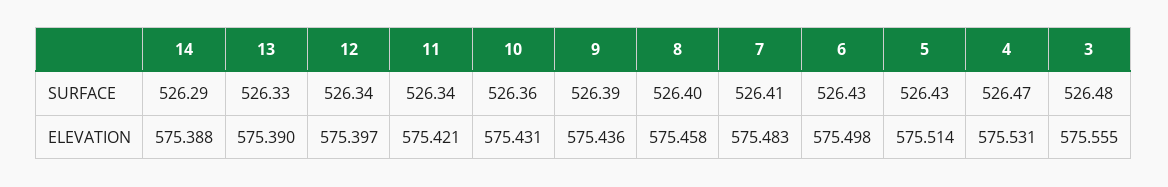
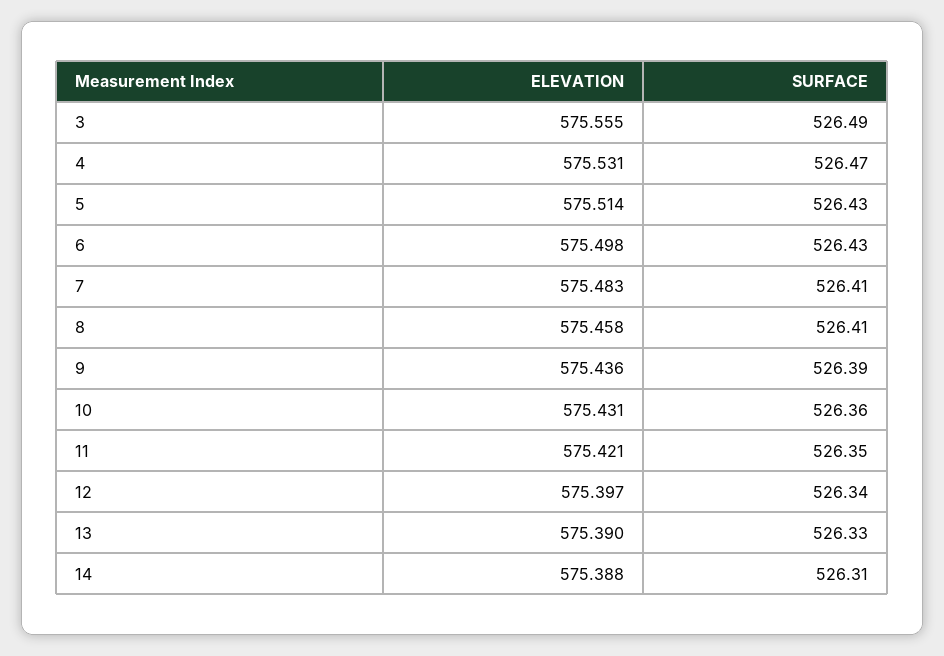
  {
    "14": {
-     "SURFACE": 526.29,
+     "SURFACE": 526.31,
      "ELEVATION": 575.388
    },
    "13": {
      "SURFACE": 526.33,
      "ELEVATION": 575.39
    },
    "12": {
      "SURFACE": 526.34,
      "ELEVATION": 575.397
    },
    "11": {
-     "SURFACE": 526.34,
+     "SURFACE": 526.35,
      "ELEVATION": 575.421
    },
    "10": {
      "SURFACE": 526.36,
      "ELEVATION": 575.431
    },
    "9": {
      "SURFACE": 526.39,
      "ELEVATION": 575.436
    },
    "8": {
-     "SURFACE": 526.4,
+     "SURFACE": 526.41,
      "ELEVATION": 575.458
    },
    "7": {
      "SURFACE": 526.41,
      "ELEVATION": 575.483
    },
    "6": {
      "SURFACE": 526.43,
      "ELEVATION": 575.498
    },
    "5": {
      "SURFACE": 526.43,
      "ELEVATION": 575.514
    },
    "4": {
      "SURFACE": 526.47,
      "ELEVATION": 575.531
    },
    "3": {
-     "SURFACE": 526.48,
+     "SURFACE": 526.49,
      "ELEVATION": 575.555
    }
  }

